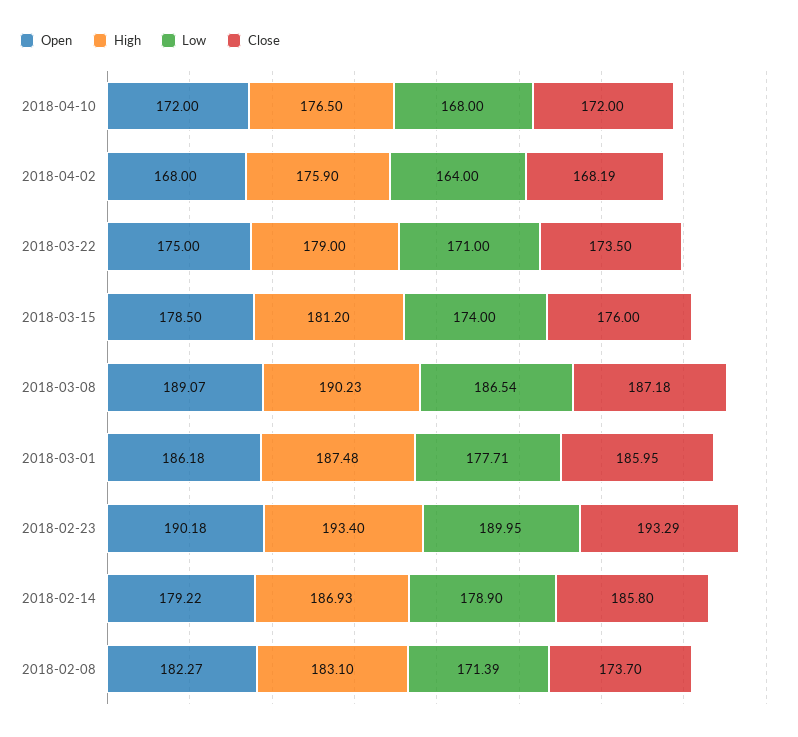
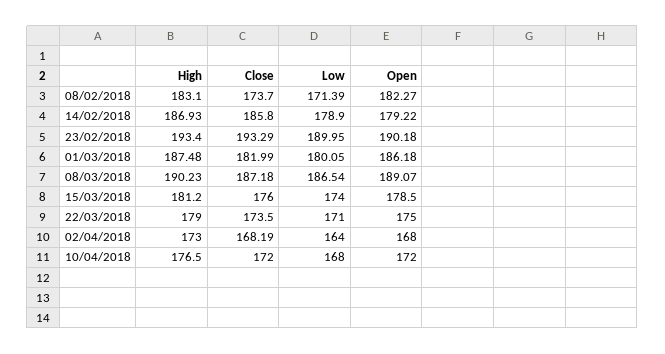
  {
    "Open": {
      "2018-04-10": 172,
      "2018-04-02": 168,
      "2018-03-22": 175,
      "2018-03-15": 178.5,
      "2018-03-08": 189.07,
      "2018-03-01": 186.18,
      "2018-02-23": 190.18,
      "2018-02-14": 179.22,
      "2018-02-08": 182.27
    },
    "High": {
      "2018-04-10": 176.5,
-     "2018-04-02": 175.9,
+     "2018-04-02": 173,
      "2018-03-22": 179,
      "2018-03-15": 181.2,
      "2018-03-08": 190.23,
      "2018-03-01": 187.48,
      "2018-02-23": 193.4,
      "2018-02-14": 186.93,
      "2018-02-08": 183.1
    },
    "Low": {
      "2018-04-10": 168,
      "2018-04-02": 164,
      "2018-03-22": 171,
      "2018-03-15": 174,
      "2018-03-08": 186.54,
-     "2018-03-01": 177.71,
+     "2018-03-01": 180.05,
      "2018-02-23": 189.95,
      "2018-02-14": 178.9,
      "2018-02-08": 171.39
    },
    "Close": {
      "2018-04-10": 172,
      "2018-04-02": 168.19,
      "2018-03-22": 173.5,
      "2018-03-15": 176,
      "2018-03-08": 187.18,
-     "2018-03-01": 185.95,
+     "2018-03-01": 181.99,
      "2018-02-23": 193.29,
      "2018-02-14": 185.8,
      "2018-02-08": 173.7
    }
  }

